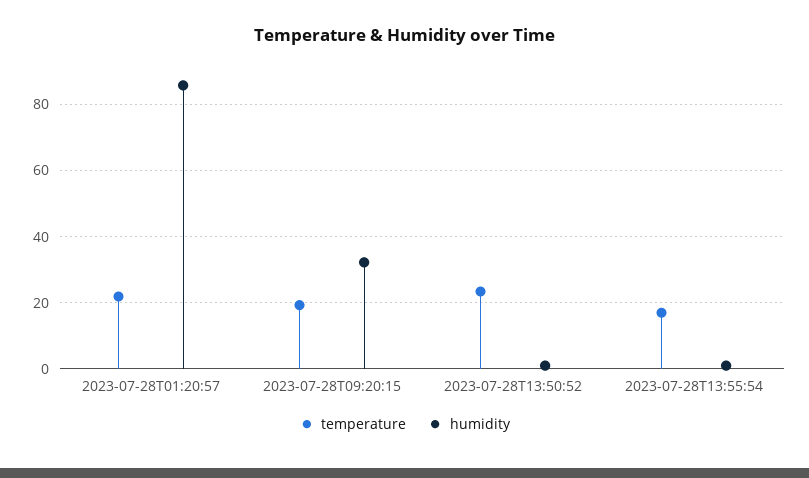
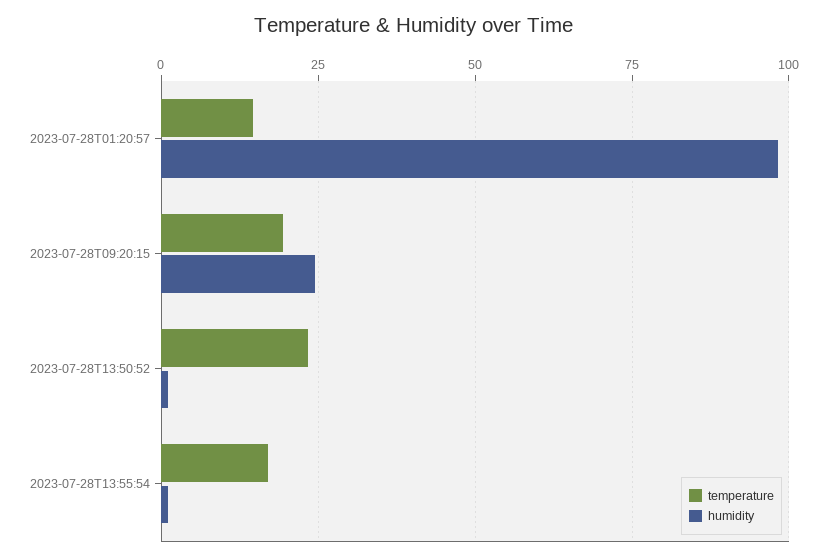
  {
    "temperature": {
-     "2023-07-28T01:20:57": 22,
+     "2023-07-28T01:20:57": 15,
      "2023-07-28T09:20:15": 20,
      "2023-07-28T13:50:52": 24,
      "2023-07-28T13:55:54": 18
    },
    "humidity": {
-     "2023-07-28T01:20:57": 86,
+     "2023-07-28T01:20:57": 97.5,
-     "2023-07-28T09:20:15": 32,
+     "2023-07-28T09:20:15": 25,
      "2023-07-28T13:50:52": 2,
      "2023-07-28T13:55:54": 2
    }
  }

